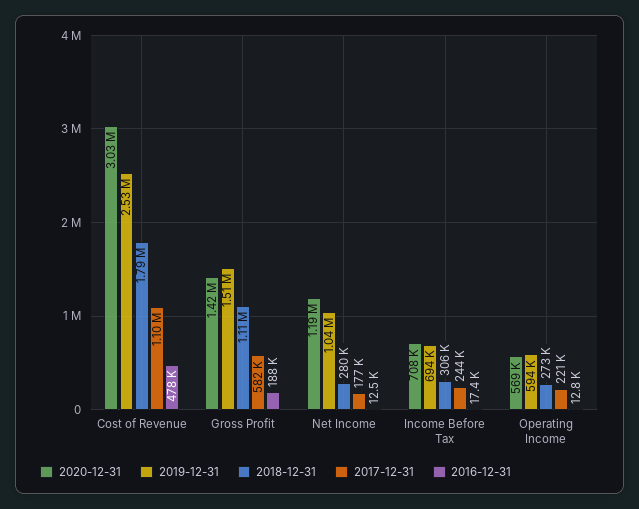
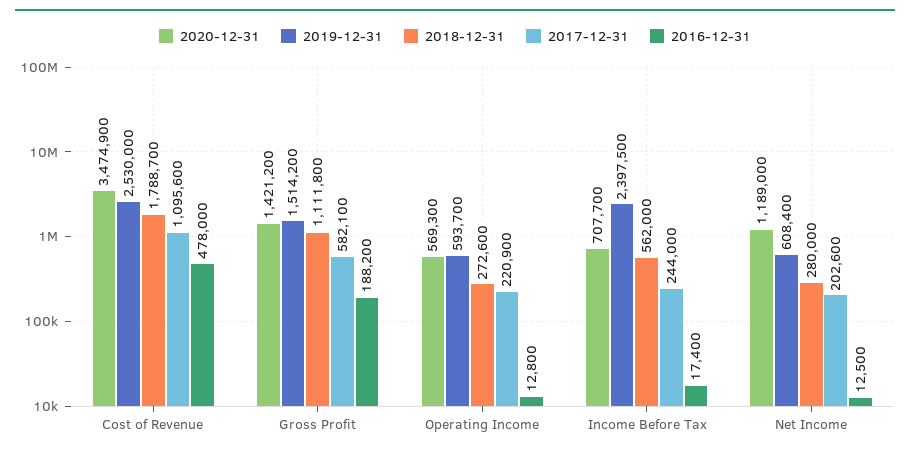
  {
    "2020-12-31": {
-     "Cost of Revenue": 3030000,
+     "Cost of Revenue": 3474900,
      "Gross Profit": 1421200,
      "Net Income": 1189000,
      "Income Before Tax": 707700,
      "Operating Income": 569300
    },
    "2019-12-31": {
      "Cost of Revenue": 2530000,
      "Gross Profit": 1514200,
-     "Net Income": 1040000,
+     "Net Income": 608400,
-     "Income Before Tax": 694000,
+     "Income Before Tax": 2397500,
      "Operating Income": 593700
    },
    "2018-12-31": {
      "Cost of Revenue": 1788700,
      "Gross Profit": 1111800,
      "Net Income": 280000,
-     "Income Before Tax": 306000,
+     "Income Before Tax": 562000,
      "Operating Income": 272600
    },
    "2017-12-31": {
      "Cost of Revenue": 1095600,
      "Gross Profit": 582100,
-     "Net Income": 177000,
+     "Net Income": 202600,
      "Income Before Tax": 244000,
      "Operating Income": 220900
    },
    "2016-12-31": {
      "Cost of Revenue": 478000,
      "Gross Profit": 188200,
      "Net Income": 12500,
      "Income Before Tax": 17400,
      "Operating Income": 12800
    }
  }

